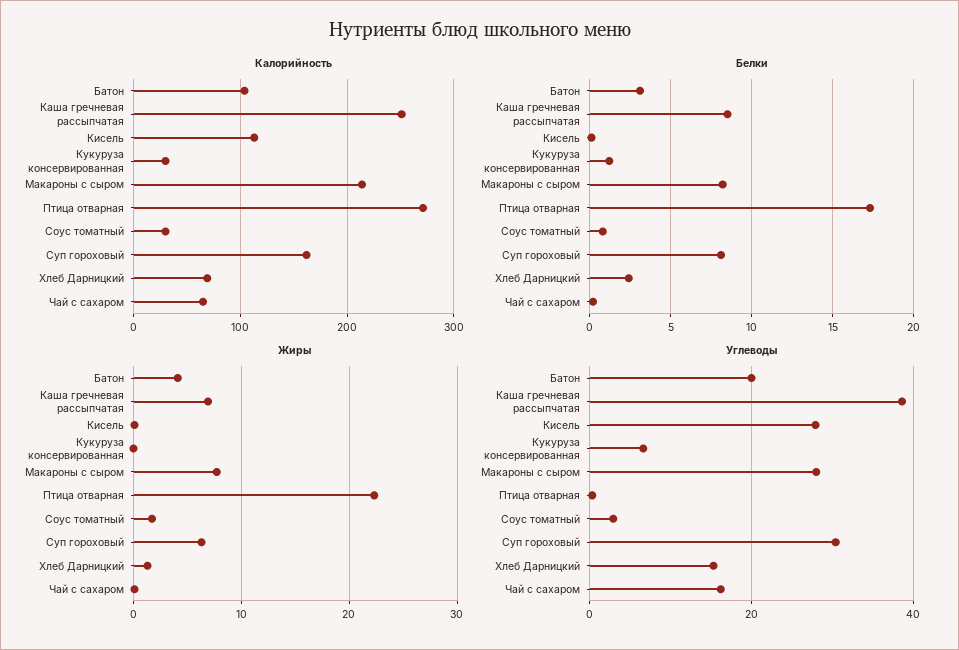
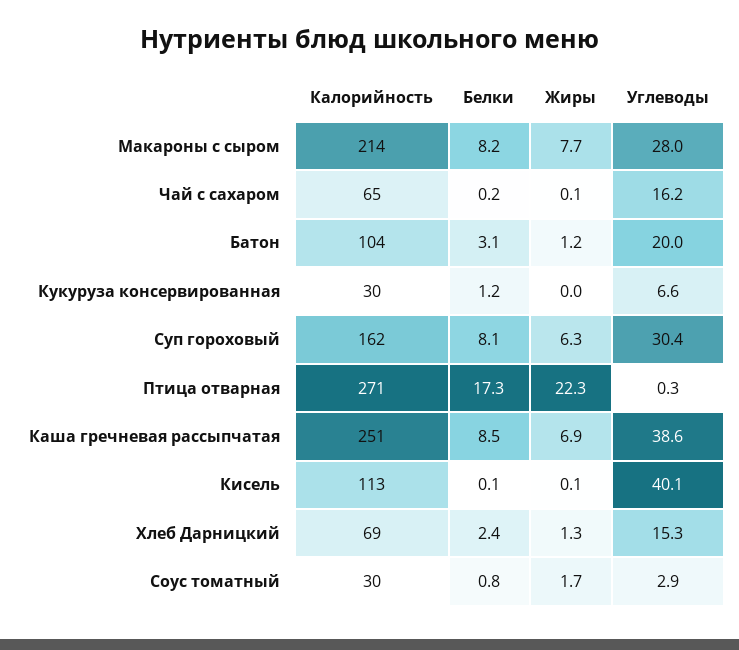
  {
    "Калорийность": {
      "Батон": 104,
      "Каша гречневая рассыпчатая": 251,
      "Кисель": 113,
      "Кукуруза консервированная": 30,
      "Макароны с сыром": 214,
      "Птица отварная": 271,
      "Соус томатный": 30,
      "Суп гороховый": 162,
      "Хлеб Дарницкий": 69,
      "Чай с сахаром": 65
    },
    "Белки": {
      "Батон": 3.1,
      "Каша гречневая рассыпчатая": 8.5,
      "Кисель": 0.1,
      "Кукуруза консервированная": 1.2,
      "Макароны с сыром": 8.2,
      "Птица отварная": 17.3,
      "Соус томатный": 0.8,
      "Суп гороховый": 8.1,
      "Хлеб Дарницкий": 2.4,
      "Чай с сахаром": 0.2
    },
    "Жиры": {
-     "Батон": 4,
+     "Батон": 1.2,
      "Каша гречневая рассыпчатая": 6.9,
      "Кисель": 0.1,
      "Кукуруза консервированная": 0,
      "Макароны с сыром": 7.7,
      "Птица отварная": 22.3,
      "Соус томатный": 1.7,
      "Суп гороховый": 6.3,
      "Хлеб Дарницкий": 1.3,
      "Чай с сахаром": 0.1
    },
    "Углеводы": {
      "Батон": 20,
      "Каша гречневая рассыпчатая": 38.6,
-     "Кисель": 28,
+     "Кисель": 40.1,
      "Кукуруза консервированная": 6.6,
      "Макароны с сыром": 28,
      "Птица отварная": 0.3,
      "Соус томатный": 2.9,
      "Суп гороховый": 30.4,
      "Хлеб Дарницкий": 15.3,
      "Чай с сахаром": 16.2
    }
  }

